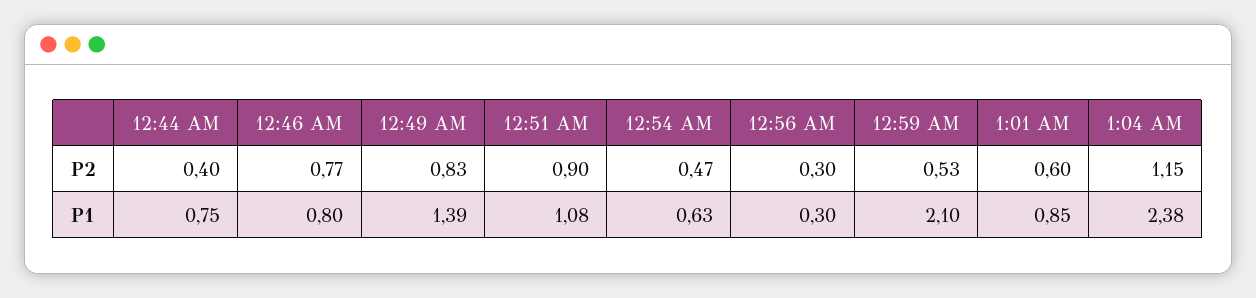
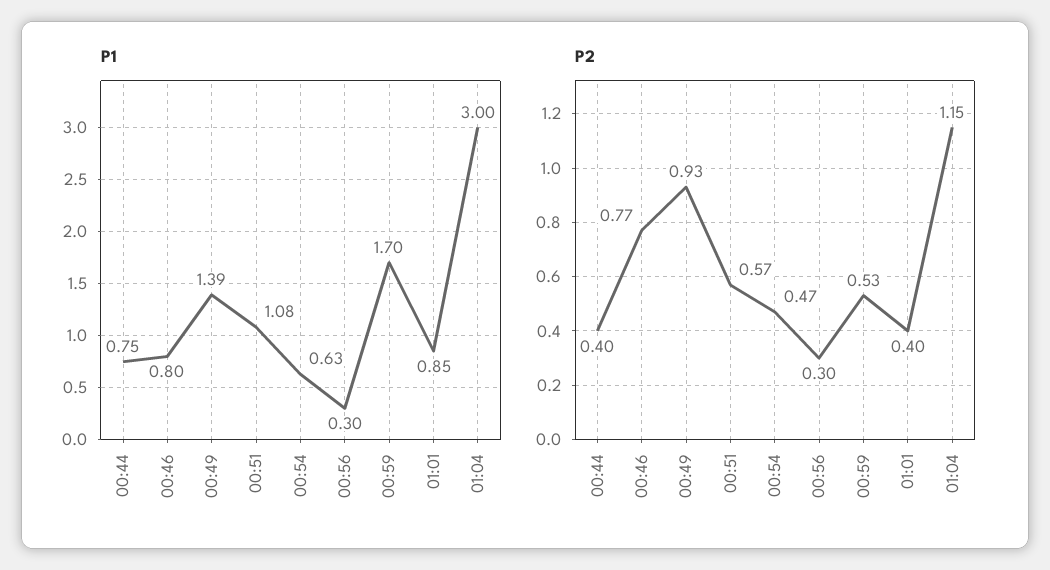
  {
    "P2": {
      "12:44 AM": 0.4,
      "12:46 AM": 0.77,
-     "12:49 AM": 0.83,
+     "12:49 AM": 0.93,
-     "12:51 AM": 0.9,
+     "12:51 AM": 0.57,
      "12:54 AM": 0.47,
      "12:56 AM": 0.3,
      "12:59 AM": 0.53,
-     "1:01 AM": 0.6,
+     "1:01 AM": 0.4,
      "1:04 AM": 1.15
    },
    "P1": {
      "12:44 AM": 0.75,
      "12:46 AM": 0.8,
      "12:49 AM": 1.39,
      "12:51 AM": 1.08,
      "12:54 AM": 0.63,
      "12:56 AM": 0.3,
-     "12:59 AM": 2.1,
+     "12:59 AM": 1.7,
      "1:01 AM": 0.85,
-     "1:04 AM": 2.38
+     "1:04 AM": 3
    }
  }

